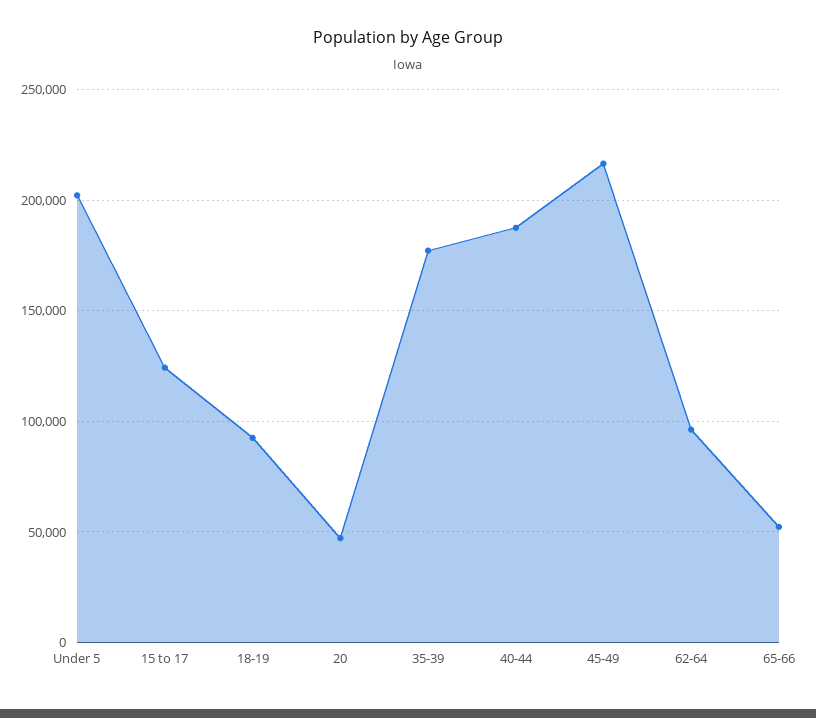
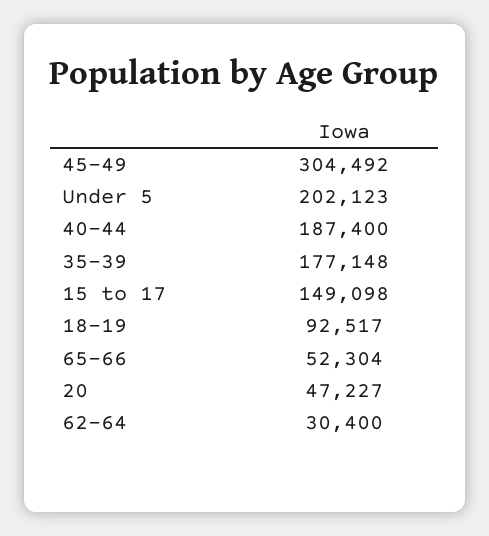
  {
    "Under 5": 202123,
-   "15 to 17": 125000,
+   "15 to 17": 149098,
    "18-19": 92517,
    "20": 47227,
    "35-39": 177148,
    "40-44": 187400,
-   "45-49": 215000,
+   "45-49": 304492,
-   "62-64": 95000,
+   "62-64": 30400,
    "65-66": 52304
  }

